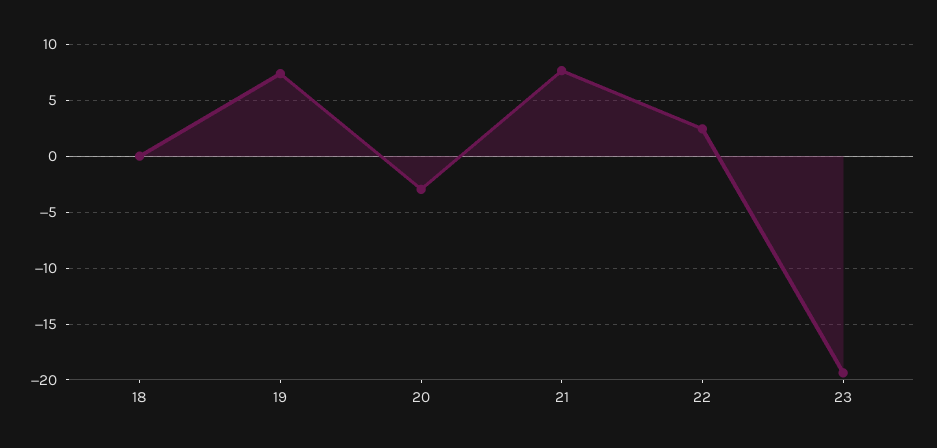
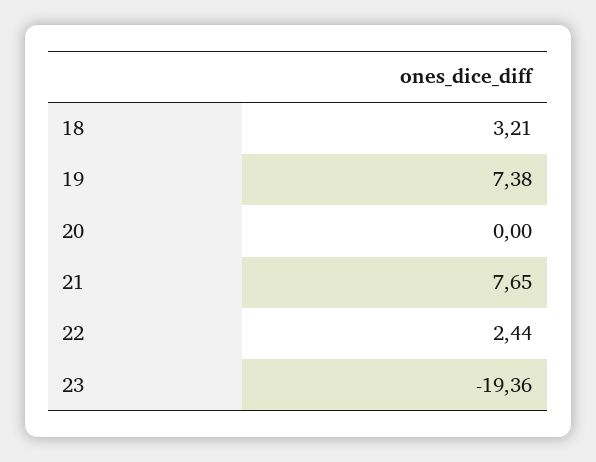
  {
-   "18": 0,
+   "18": 3.21,
    "19": 7.38,
-   "20": -3,
+   "20": 0,
    "21": 7.65,
    "22": 2.44,
    "23": -19.36
  }

